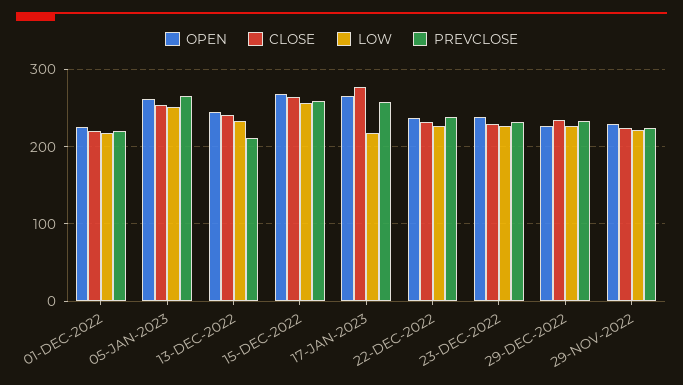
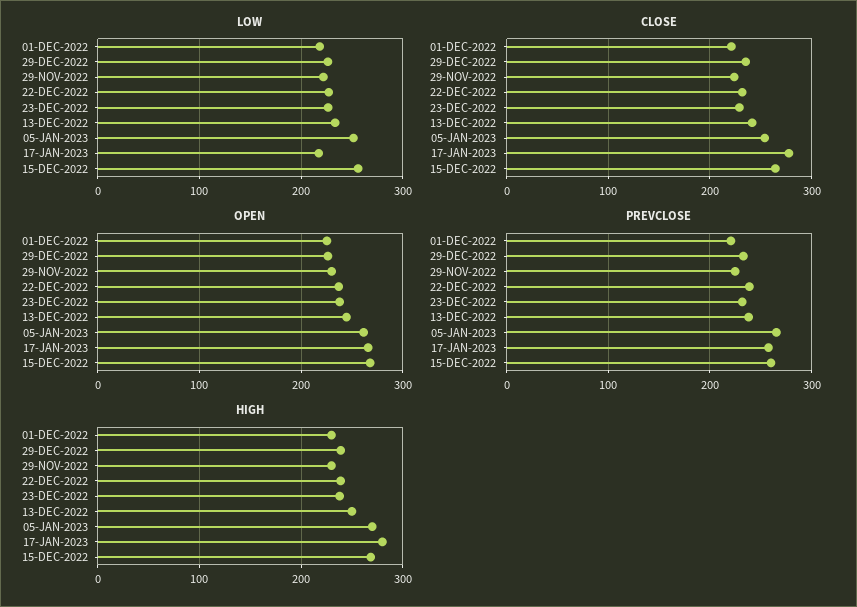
  {
    "OPEN": {
      "01-DEC-2022": 230,
      "05-JAN-2023": 260,
      "13-DEC-2022": 240,
      "15-DEC-2022": 270,
      "17-JAN-2023": 270,
      "22-DEC-2022": 240,
      "23-DEC-2022": 240,
      "29-DEC-2022": 230,
      "29-NOV-2022": 230
    },
    "CLOSE": {
      "01-DEC-2022": 220,
      "05-JAN-2023": 250,
      "13-DEC-2022": 240,
      "15-DEC-2022": 260,
      "17-JAN-2023": 280,
      "22-DEC-2022": 230,
      "23-DEC-2022": 230,
      "29-DEC-2022": 240,
      "29-NOV-2022": 220
    },
    "LOW": {
      "01-DEC-2022": 220,
      "05-JAN-2023": 250,
      "13-DEC-2022": 230,
      "15-DEC-2022": 260,
      "17-JAN-2023": 220,
      "22-DEC-2022": 230,
      "23-DEC-2022": 230,
      "29-DEC-2022": 230,
      "29-NOV-2022": 220
    },
    "PREVCLOSE": {
      "01-DEC-2022": 220,
      "05-JAN-2023": 270,
-     "13-DEC-2022": 210,
+     "13-DEC-2022": 240,
      "15-DEC-2022": 260,
      "17-JAN-2023": 260,
      "22-DEC-2022": 240,
      "23-DEC-2022": 230,
      "29-DEC-2022": 230,
      "29-NOV-2022": 220
-   }
+   },
+   "HIGH": {
+     "01-DEC-2022": 230,
+     "29-DEC-2022": 240,
+     "29-NOV-2022": 230,
+     "22-DEC-2022": 240,
+     "23-DEC-2022": 240,
+     "13-DEC-2022": 250,
+     "05-JAN-2023": 270,
+     "17-JAN-2023": 280,
+     "15-DEC-2022": 270
+   }
  }

